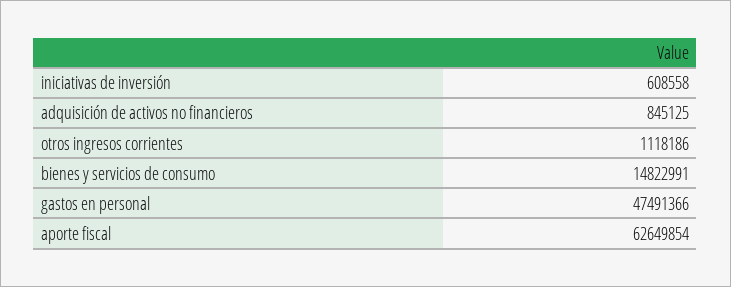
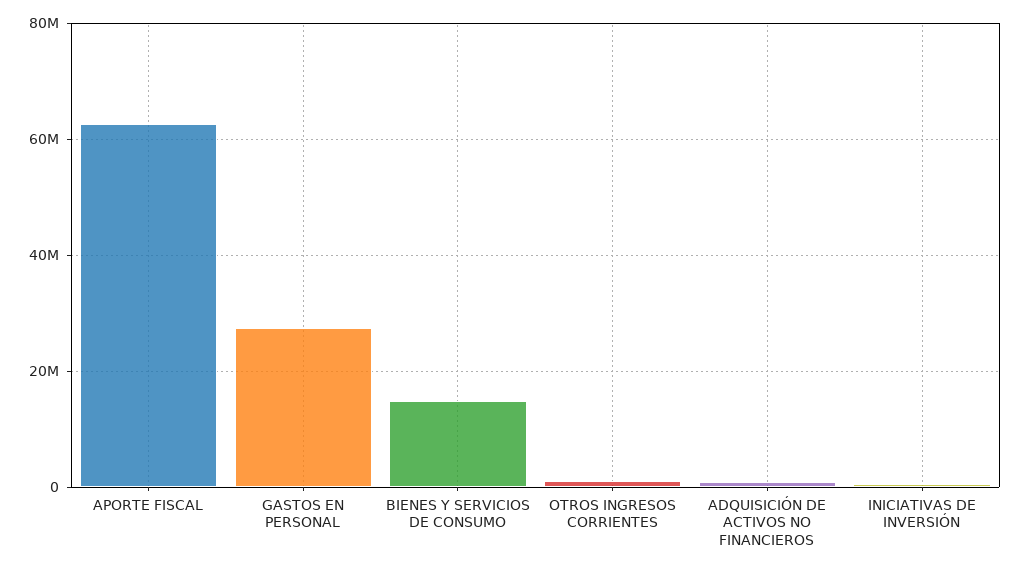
  {
    "iniciativas de inversión": 608558,
    "adquisición de activos no financieros": 845125,
    "otros ingresos corrientes": 1118186,
    "bienes y servicios de consumo": 14822991,
-   "gastos en personal": 47491366,
+   "gastos en personal": 28000000,
    "aporte fiscal": 62649854
  }

